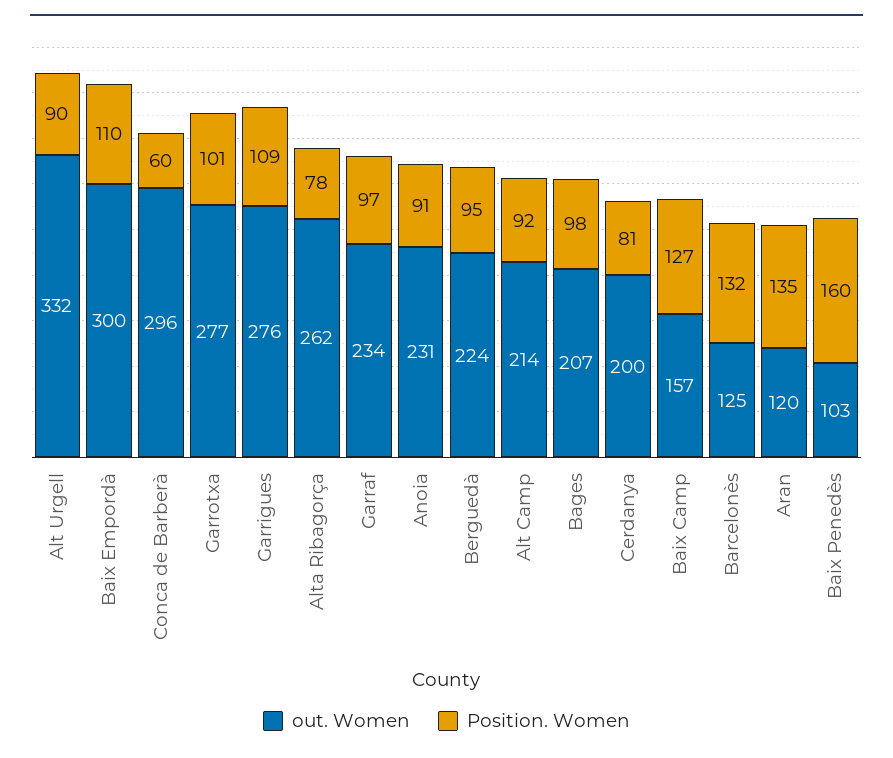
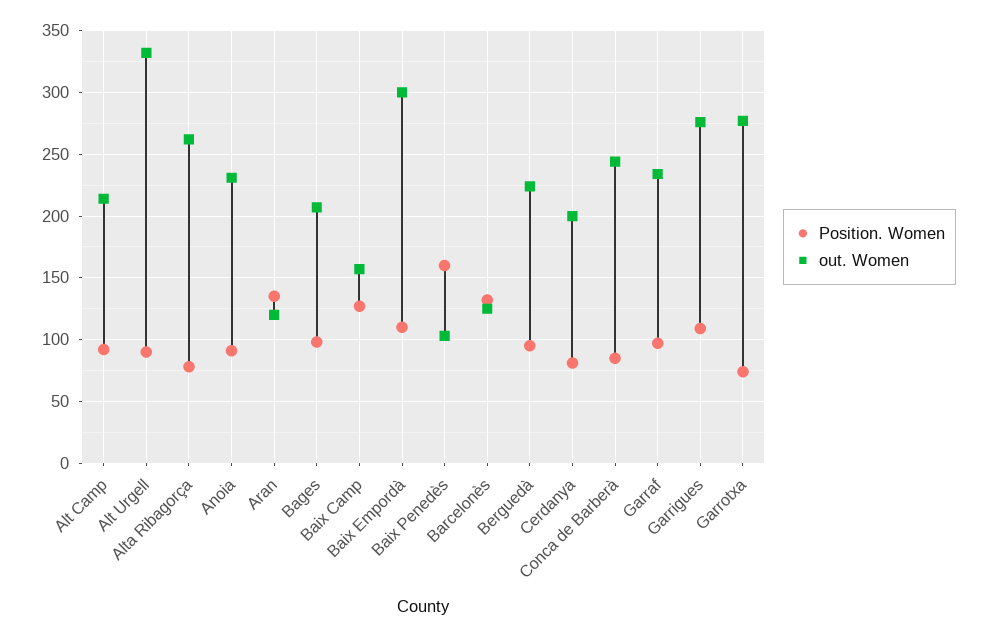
  {
    "out. Women": {
      "Alt Urgell": 332,
      "Baix Empordà": 300,
-     "Conca de Barberà": 296,
+     "Conca de Barberà": 245,
      "Garrotxa": 277,
      "Garrigues": 276,
      "Alta Ribagorça": 262,
      "Garraf": 234,
      "Anoia": 231,
      "Berguedà": 224,
      "Alt Camp": 214,
      "Bages": 207,
      "Cerdanya": 200,
      "Baix Camp": 157,
      "Barcelonès": 125,
      "Aran": 120,
      "Baix Penedès": 103
    },
    "Position. Women": {
      "Alt Urgell": 90,
      "Baix Empordà": 110,
-     "Conca de Barberà": 60,
+     "Conca de Barberà": 85,
-     "Garrotxa": 101,
+     "Garrotxa": 75,
      "Garrigues": 109,
      "Alta Ribagorça": 78,
      "Garraf": 97,
      "Anoia": 91,
      "Berguedà": 95,
      "Alt Camp": 92,
      "Bages": 98,
      "Cerdanya": 81,
      "Baix Camp": 127,
      "Barcelonès": 132,
      "Aran": 135,
      "Baix Penedès": 160
    }
  }

